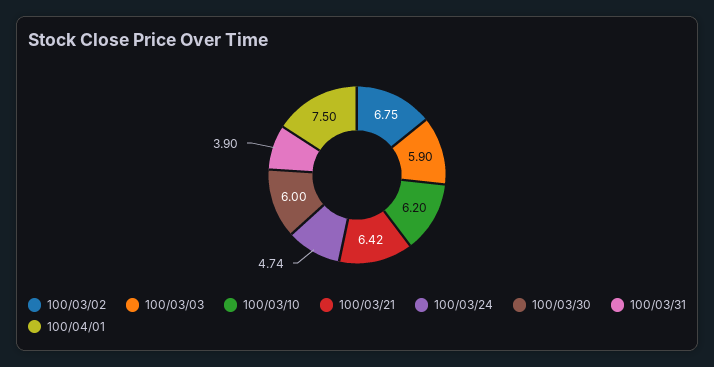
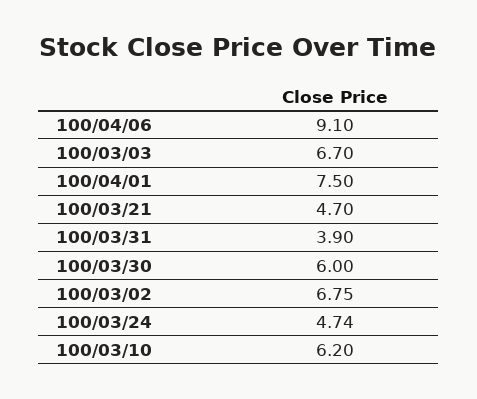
  {
    "100/03/02": 6.75,
-   "100/03/03": 5.9,
+   "100/03/03": 6.7,
    "100/03/10": 6.2,
-   "100/03/21": 6.42,
+   "100/03/21": 4.7,
    "100/03/24": 4.74,
    "100/03/30": 6,
    "100/03/31": 3.9,
-   "100/04/01": 7.5
+   "100/04/01": 7.5,
+   "100/04/06": 9.1
  }

